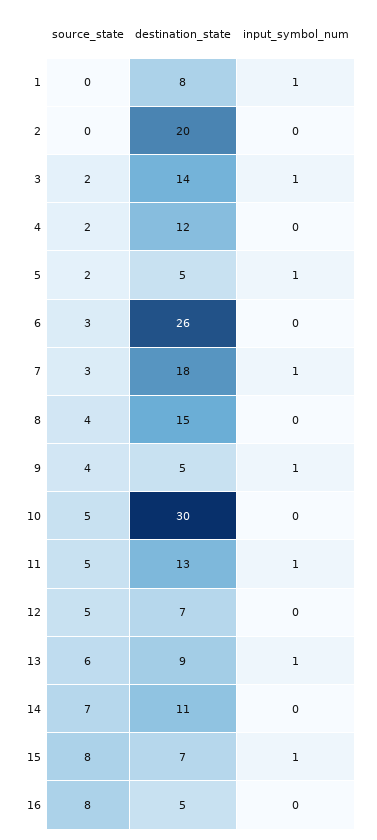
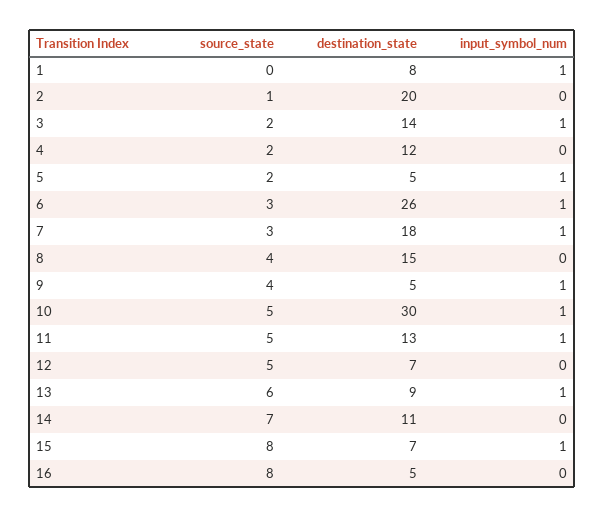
  {
    "source_state": {
      "1": 0,
-     "2": 0,
+     "2": 1,
      "3": 2,
      "4": 2,
      "5": 2,
      "6": 3,
      "7": 3,
      "8": 4,
      "9": 4,
      "10": 5,
      "11": 5,
      "12": 5,
      "13": 6,
      "14": 7,
      "15": 8,
      "16": 8
    },
    "destination_state": {
      "1": 8,
      "2": 20,
      "3": 14,
      "4": 12,
      "5": 5,
      "6": 26,
      "7": 18,
      "8": 15,
      "9": 5,
      "10": 30,
      "11": 13,
      "12": 7,
      "13": 9,
      "14": 11,
      "15": 7,
      "16": 5
    },
    "input_symbol_num": {
      "1": 1,
      "2": 0,
      "3": 1,
      "4": 0,
      "5": 1,
-     "6": 0,
+     "6": 1,
      "7": 1,
      "8": 0,
      "9": 1,
-     "10": 0,
+     "10": 1,
      "11": 1,
      "12": 0,
      "13": 1,
      "14": 0,
      "15": 1,
      "16": 0
    }
  }

